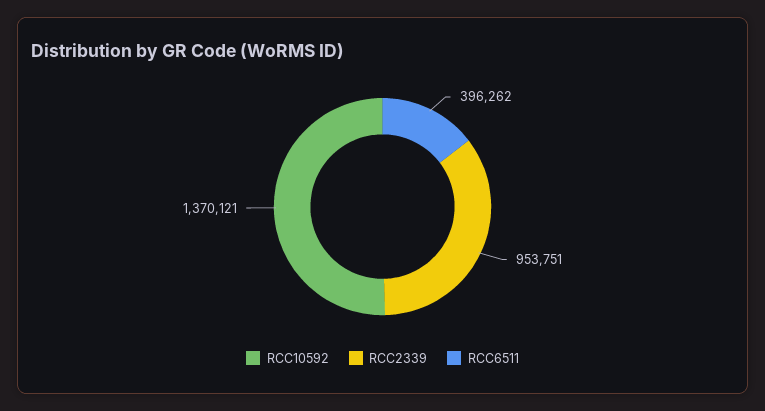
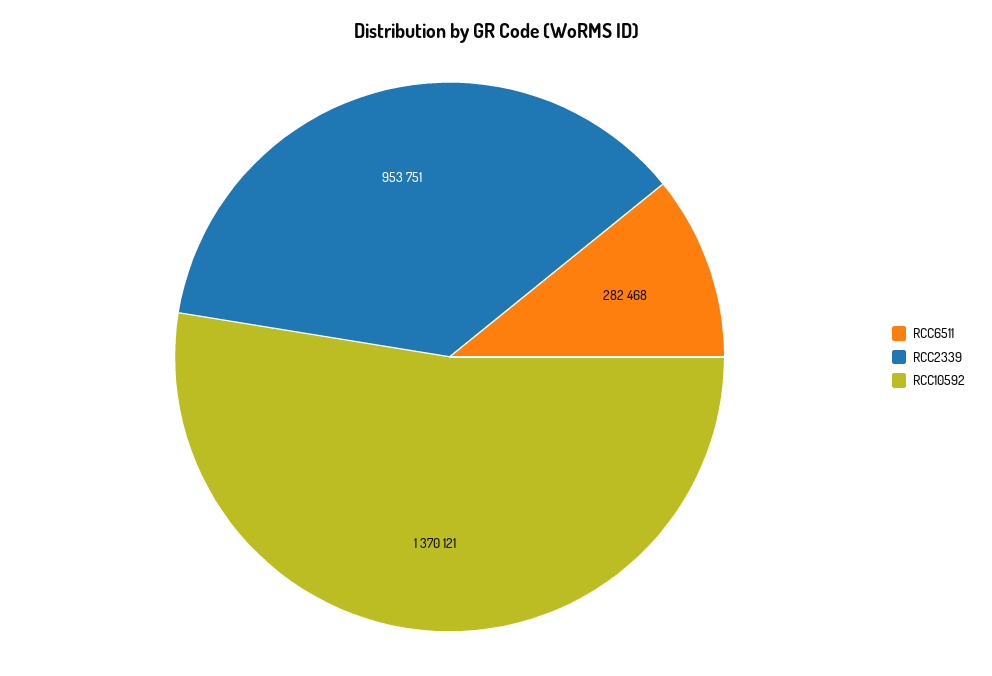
  {
    "RCC10592": 1370121,
    "RCC2339": 953751,
-   "RCC6511": 396262
+   "RCC6511": 282468
  }

